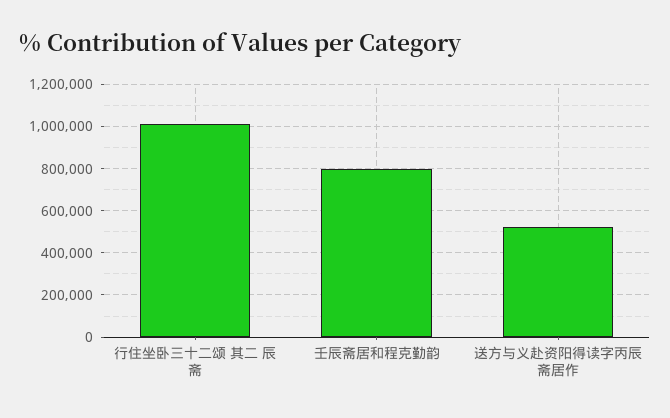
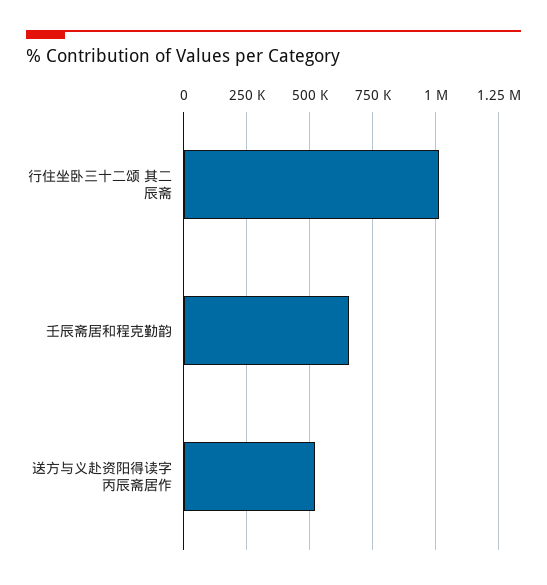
  {
    "行住坐卧三十二颂 其二 辰斋": 1000000,
-   "壬辰斋居和程克勤韵": 800000,
+   "壬辰斋居和程克勤韵": 650000,
    "送方与义赴资阳得读字丙辰斋居作": 525000
  }

